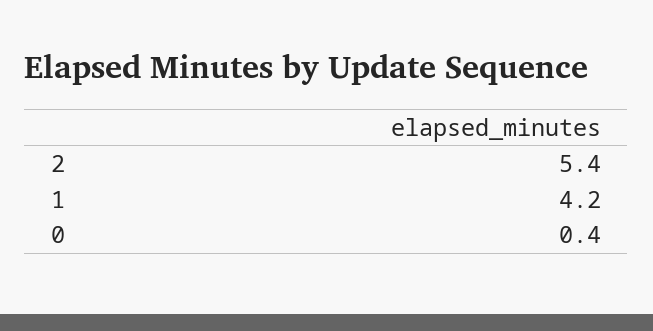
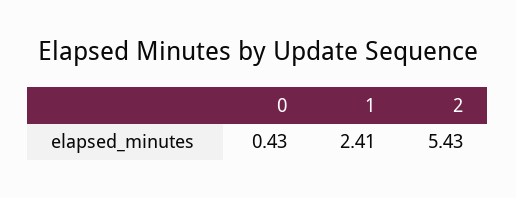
  {
    "2": 5.43,
-   "1": 4.2,
+   "1": 2.41,
    "0": 0.43
  }

